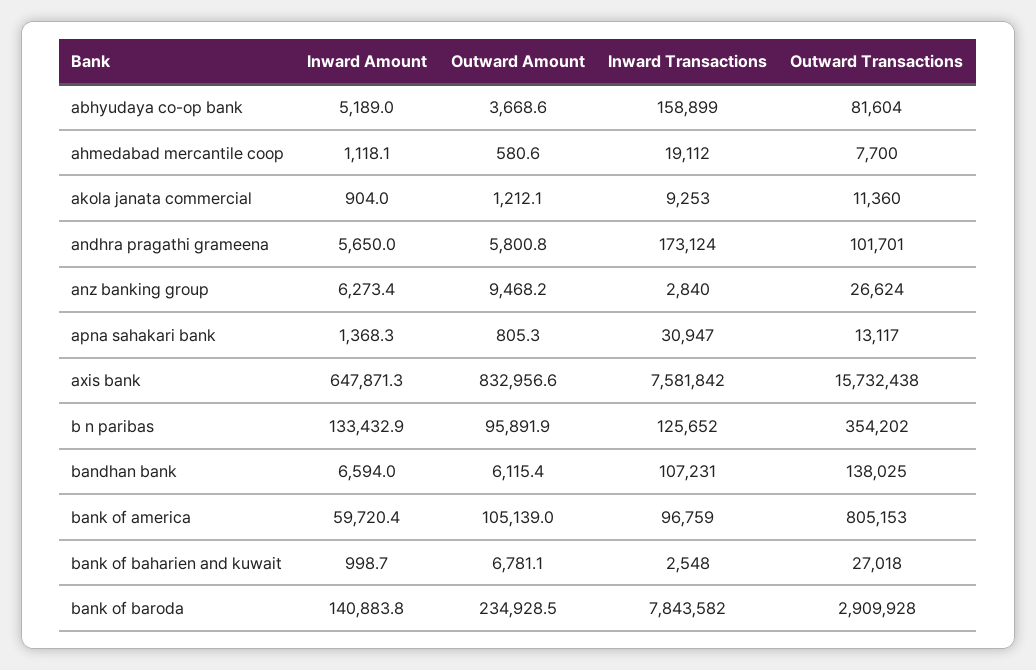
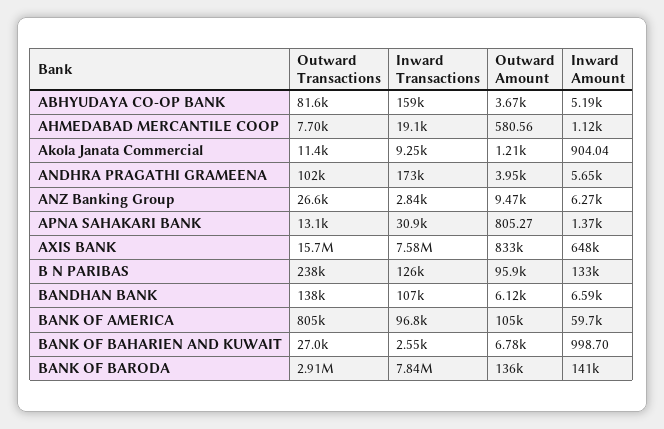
  {
    "Inward Amount": {
      "abhyudaya co-op bank": 5189,
      "ahmedabad mercantile coop": 1118.1,
      "akola janata commercial": 904.04,
      "andhra pragathi grameena": 5650,
      "anz banking group": 6273.4,
      "apna sahakari bank": 1368.3,
      "axis bank": 647871.3,
      "b n paribas": 133432.9,
      "bandhan bank": 6594,
      "bank of america": 59720.4,
      "bank of baharien and kuwait": 998.7,
      "bank of baroda": 140883.8
    },
    "Outward Amount": {
      "abhyudaya co-op bank": 3668.6,
      "ahmedabad mercantile coop": 580.56,
      "akola janata commercial": 1212.1,
-     "andhra pragathi grameena": 5800.8,
+     "andhra pragathi grameena": 3950,
      "anz banking group": 9468.2,
      "apna sahakari bank": 805.27,
      "axis bank": 832956.6,
      "b n paribas": 95891.9,
      "bandhan bank": 6115.4,
      "bank of america": 105139,
      "bank of baharien and kuwait": 6781.1,
-     "bank of baroda": 234928.5
+     "bank of baroda": 136000
    },
    "Inward Transactions": {
      "abhyudaya co-op bank": 158899,
      "ahmedabad mercantile coop": 19112,
      "akola janata commercial": 9253,
      "andhra pragathi grameena": 173124,
      "anz banking group": 2840,
      "apna sahakari bank": 30947,
      "axis bank": 7581842,
      "b n paribas": 125652,
      "bandhan bank": 107231,
      "bank of america": 96759,
      "bank of baharien and kuwait": 2548,
      "bank of baroda": 7843582
    },
    "Outward Transactions": {
      "abhyudaya co-op bank": 81604,
      "ahmedabad mercantile coop": 7700,
      "akola janata commercial": 11360,
      "andhra pragathi grameena": 101701,
      "anz banking group": 26624,
      "apna sahakari bank": 13117,
      "axis bank": 15732438,
-     "b n paribas": 354202,
+     "b n paribas": 238000,
      "bandhan bank": 138025,
      "bank of america": 805153,
      "bank of baharien and kuwait": 27018,
      "bank of baroda": 2909928
    }
  }

